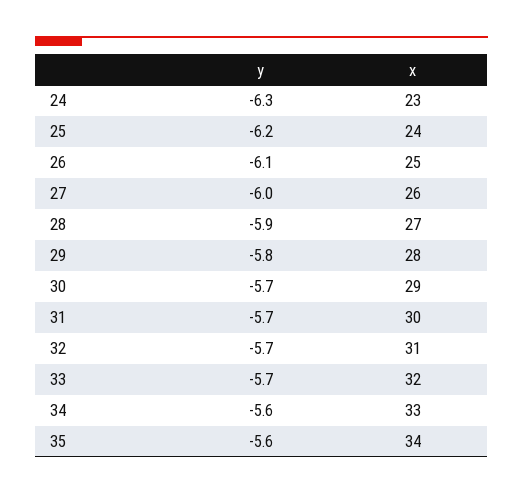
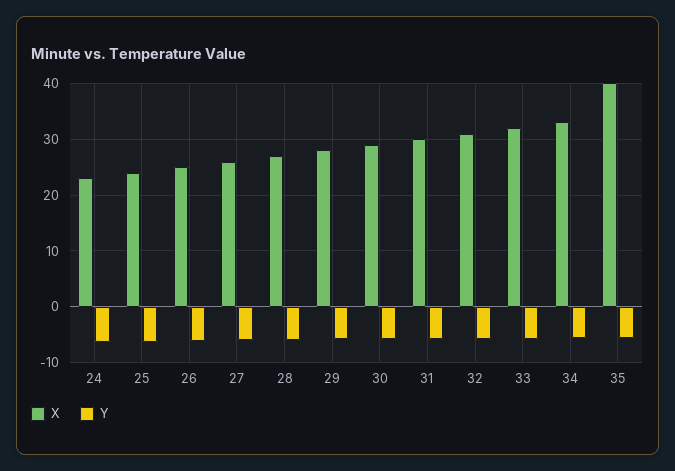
  {
    "y": {
      "24": -6.3,
      "25": -6.2,
      "26": -6.1,
      "27": -6,
      "28": -5.9,
      "29": -5.8,
      "30": -5.7,
      "31": -5.7,
      "32": -5.7,
      "33": -5.7,
      "34": -5.6,
      "35": -5.6
    },
    "x": {
      "24": 23,
      "25": 24,
      "26": 25,
      "27": 26,
      "28": 27,
      "29": 28,
      "30": 29,
      "31": 30,
      "32": 31,
      "33": 32,
      "34": 33,
-     "35": 34
+     "35": 40
    }
  }

